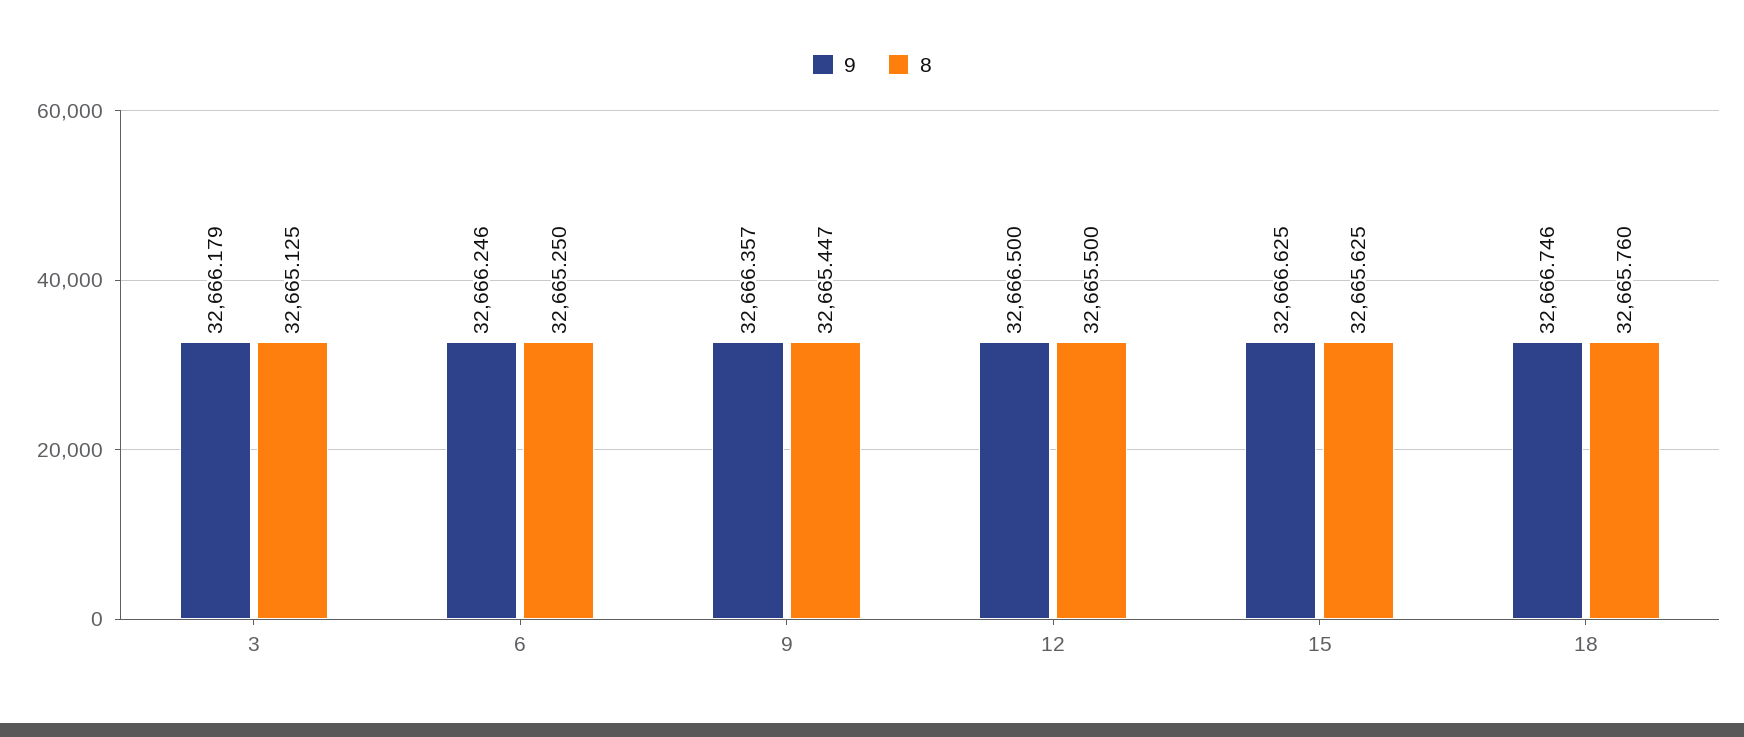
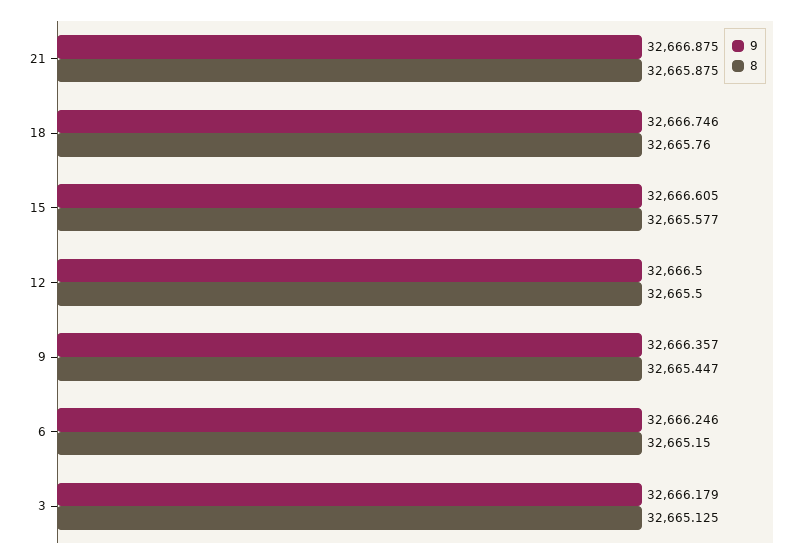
  {
    "9": {
      "3": 32666.179,
      "6": 32666.246,
      "9": 32666.357,
      "12": 32666.5,
-     "15": 32666.625,
+     "15": 32666.605,
-     "18": 32666.746
+     "18": 32666.746,
+     "21": 32666.875
    },
    "8": {
      "3": 32665.125,
-     "6": 32665.25,
+     "6": 32665.15,
      "9": 32665.447,
      "12": 32665.5,
-     "15": 32665.625,
+     "15": 32665.577,
-     "18": 32665.76
+     "18": 32665.76,
+     "21": 32665.875
    }
  }

